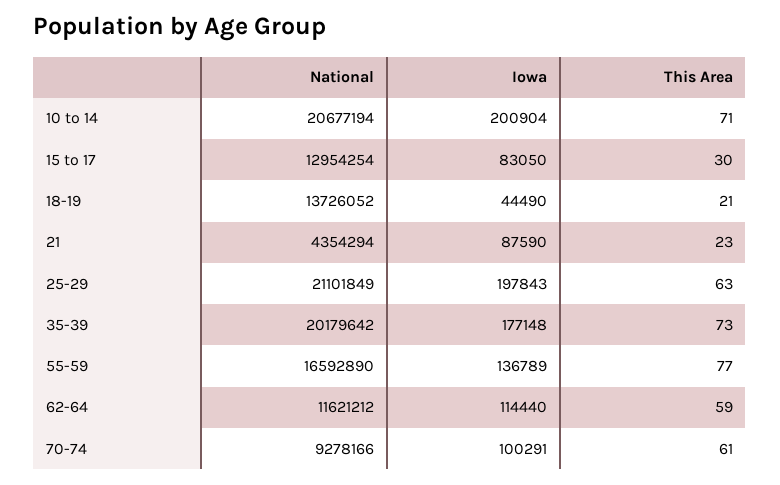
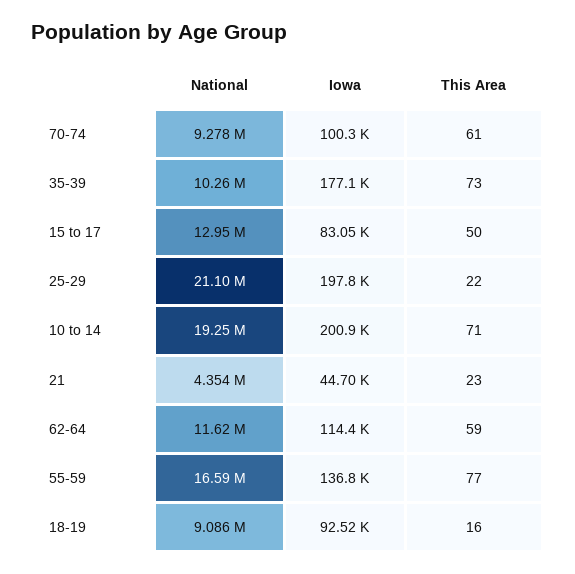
  {
    "National": {
-     "10 to 14": 20677194,
+     "10 to 14": 19250000,
      "15 to 17": 12954254,
-     "18-19": 13726052,
+     "18-19": 9086000,
      "21": 4354294,
      "25-29": 21101849,
-     "35-39": 20179642,
+     "35-39": 10260000,
      "55-59": 16592890,
      "62-64": 11621212,
      "70-74": 9278166
    },
    "Iowa": {
      "10 to 14": 200904,
      "15 to 17": 83050,
-     "18-19": 44490,
+     "18-19": 92520,
-     "21": 87590,
+     "21": 44700,
      "25-29": 197843,
      "35-39": 177148,
      "55-59": 136789,
      "62-64": 114440,
      "70-74": 100291
    },
    "This Area": {
      "10 to 14": 71,
-     "15 to 17": 30,
+     "15 to 17": 50,
-     "18-19": 21,
+     "18-19": 16,
      "21": 23,
-     "25-29": 63,
+     "25-29": 22,
      "35-39": 73,
      "55-59": 77,
      "62-64": 59,
      "70-74": 61
    }
  }

